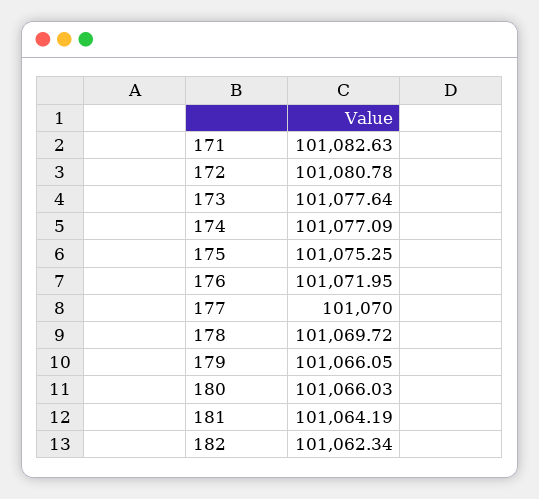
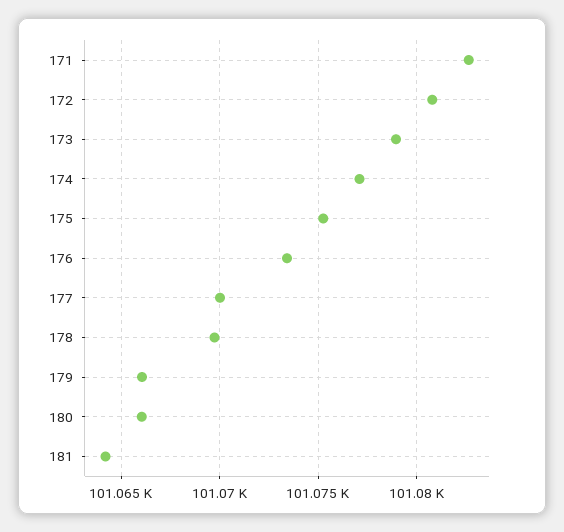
  {
    "171": 101082.63,
    "172": 101080.78,
-   "173": 101077.64,
+   "173": 101079,
    "174": 101077.09,
    "175": 101075.25,
-   "176": 101071.95,
+   "176": 101073.5,
    "177": 101070,
    "178": 101069.72,
    "179": 101066.05,
    "180": 101066.03,
-   "181": 101064.19,
+   "181": 101064.19
-   "182": 101062.34
  }

